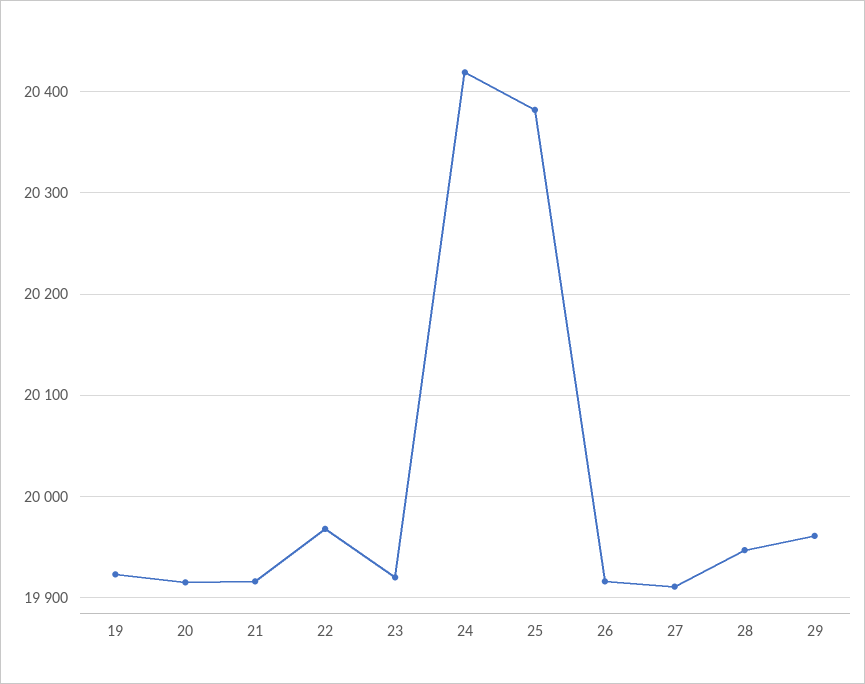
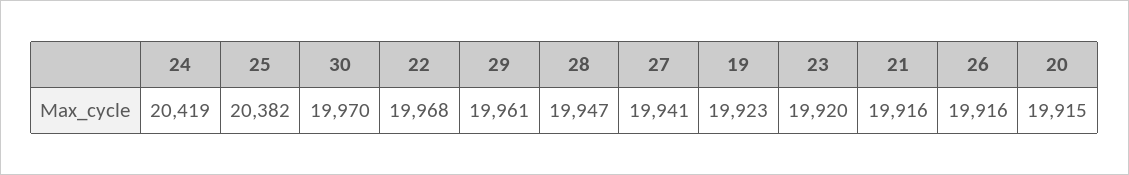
  {
    "19": 19923,
    "20": 19915,
    "21": 19916,
    "22": 19968,
    "23": 19920,
    "24": 20419,
    "25": 20382,
    "26": 19916,
-   "27": 19910,
+   "27": 19941,
    "28": 19947,
-   "29": 19961
+   "29": 19961,
+   "30": 19970
  }

